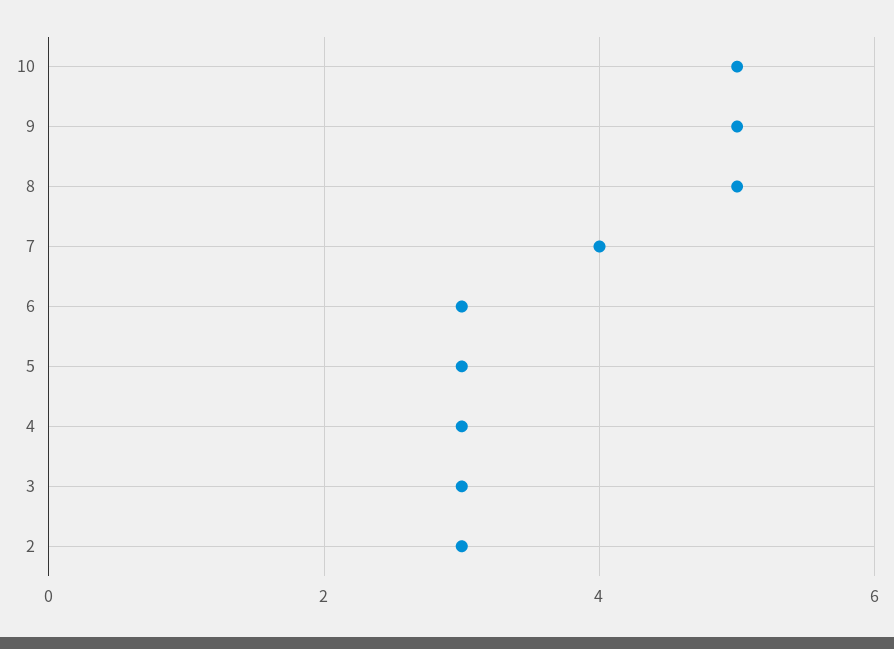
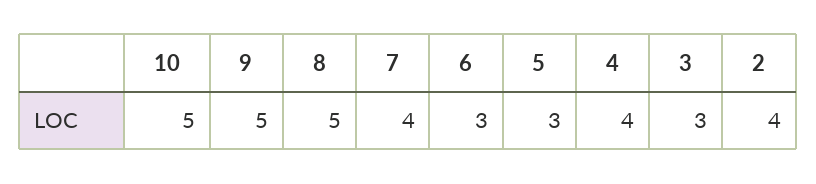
  {
    "10": 5,
    "9": 5,
    "8": 5,
    "7": 4,
    "6": 3,
    "5": 3,
-   "4": 3,
+   "4": 4,
    "3": 3,
-   "2": 3
+   "2": 4
  }

